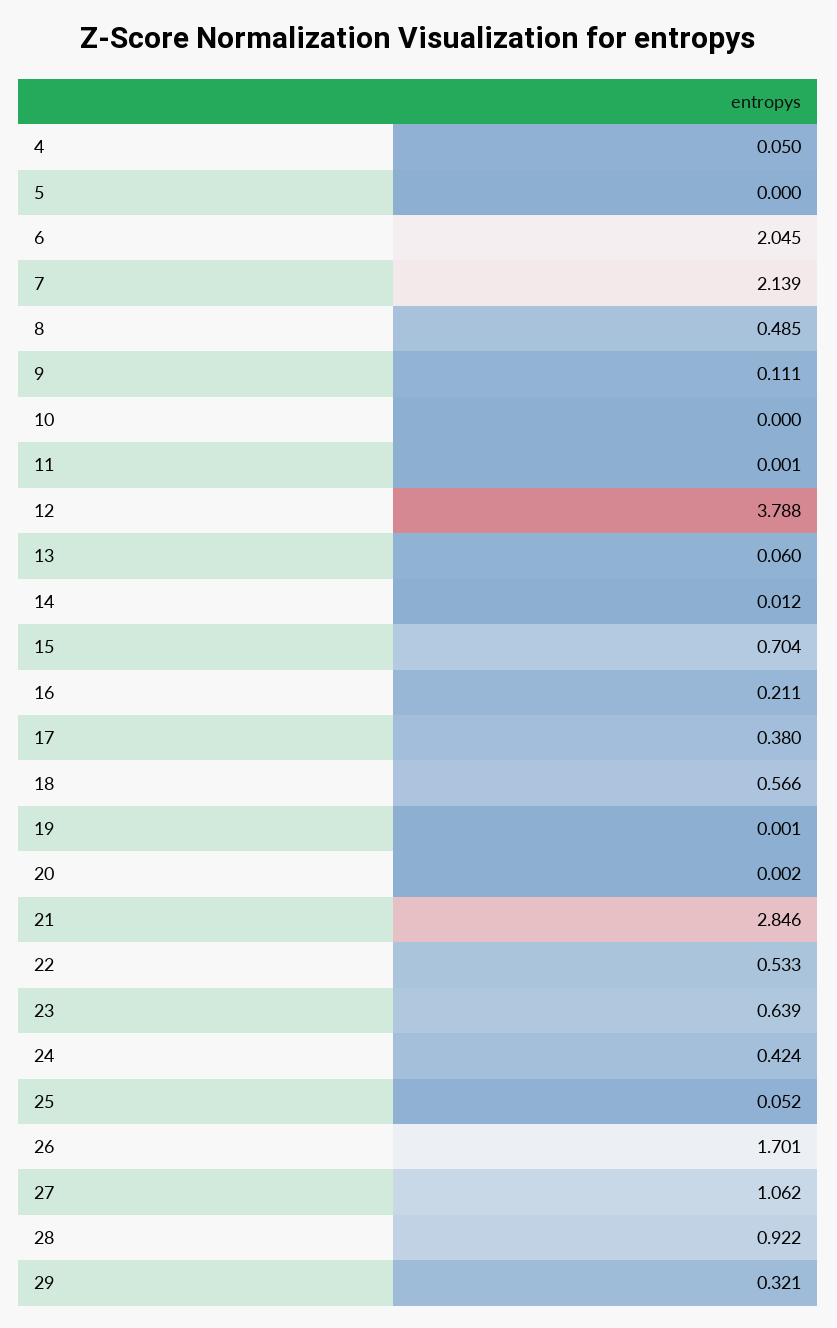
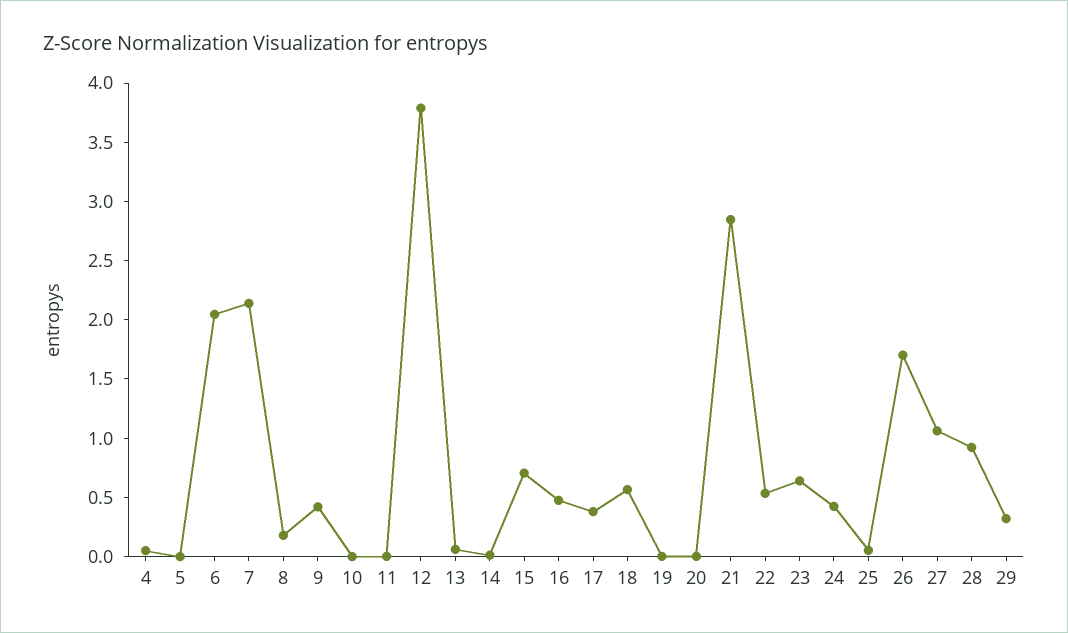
  {
    "4": 0.05,
    "5": 0,
    "6": 2.045,
    "7": 2.139,
-   "8": 0.485,
+   "8": 0.2,
-   "9": 0.111,
+   "9": 0.4,
    "10": 0,
    "11": 0.001,
    "12": 3.788,
    "13": 0.06,
    "14": 0.012,
    "15": 0.704,
-   "16": 0.211,
+   "16": 0.5,
    "17": 0.38,
    "18": 0.566,
    "19": 0.001,
    "20": 0.002,
    "21": 2.846,
    "22": 0.533,
    "23": 0.639,
    "24": 0.424,
    "25": 0.052,
    "26": 1.701,
    "27": 1.062,
    "28": 0.922,
    "29": 0.321
  }

